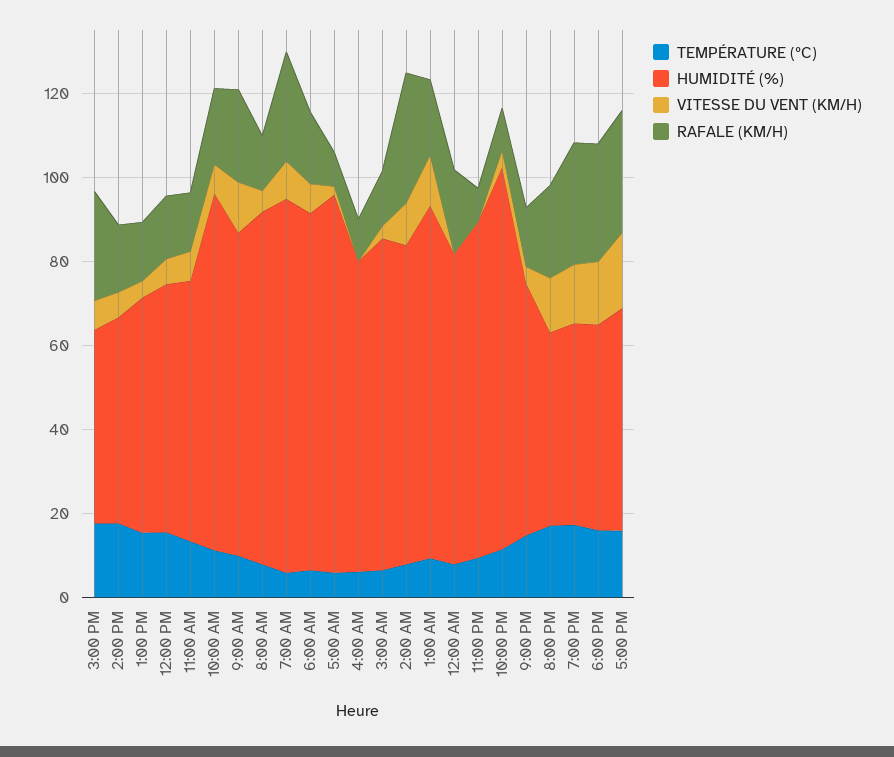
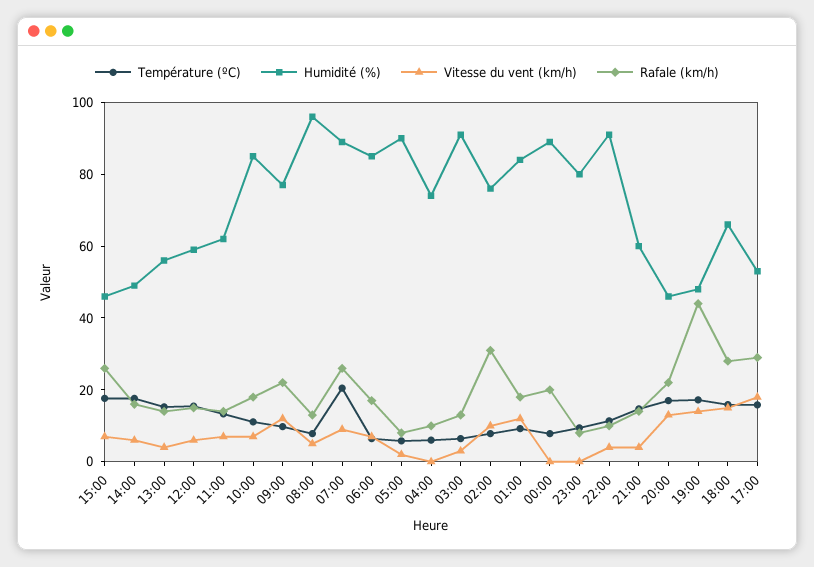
  {
    "TEMPÉRATURE (ºC)": {
      "3:00 PM": 20,
      "2:00 PM": 20,
      "1:00 PM": 15,
      "12:00 PM": 15,
      "11:00 AM": 15,
      "10:00 AM": 10,
      "9:00 AM": 10,
      "8:00 AM": 10,
-     "7:00 AM": 5,
+     "7:00 AM": 20,
      "6:00 AM": 5,
      "5:00 AM": 5,
      "4:00 AM": 5,
      "3:00 AM": 5,
      "2:00 AM": 10,
      "1:00 AM": 10,
      "12:00 AM": 10,
      "11:00 PM": 10,
      "10:00 PM": 10,
      "9:00 PM": 15,
      "8:00 PM": 15,
      "7:00 PM": 15,
      "6:00 PM": 15,
      "5:00 PM": 15
    },
    "HUMIDITÉ (%)": {
      "3:00 PM": 45,
      "2:00 PM": 50,
      "1:00 PM": 55,
      "12:00 PM": 60,
      "11:00 AM": 60,
      "10:00 AM": 85,
      "9:00 AM": 75,
-     "8:00 AM": 85,
+     "8:00 AM": 95,
      "7:00 AM": 90,
      "6:00 AM": 85,
      "5:00 AM": 90,
      "4:00 AM": 75,
-     "3:00 AM": 80,
+     "3:00 AM": 90,
      "2:00 AM": 75,
      "1:00 AM": 85,
-     "12:00 AM": 75,
+     "12:00 AM": 90,
      "11:00 PM": 80,
      "10:00 PM": 90,
      "9:00 PM": 60,
      "8:00 PM": 45,
      "7:00 PM": 50,
-     "6:00 PM": 50,
+     "6:00 PM": 65,
      "5:00 PM": 55
    },
    "VITESSE DU VENT (KM/H)": {
      "3:00 PM": 5,
      "2:00 PM": 5,
      "1:00 PM": 5,
      "12:00 PM": 5,
      "11:00 AM": 5,
      "10:00 AM": 5,
      "9:00 AM": 10,
      "8:00 AM": 5,
      "7:00 AM": 10,
      "6:00 AM": 5,
      "5:00 AM": 0,
      "4:00 AM": 0,
      "3:00 AM": 5,
      "2:00 AM": 10,
      "1:00 AM": 10,
      "12:00 AM": 0,
      "11:00 PM": 0,
      "10:00 PM": 5,
      "9:00 PM": 5,
      "8:00 PM": 15,
      "7:00 PM": 15,
      "6:00 PM": 15,
      "5:00 PM": 20
    },
    "RAFALE (KM/H)": {
      "3:00 PM": 25,
      "2:00 PM": 15,
      "1:00 PM": 15,
      "12:00 PM": 15,
      "11:00 AM": 15,
      "10:00 AM": 20,
      "9:00 AM": 20,
      "8:00 AM": 15,
      "7:00 AM": 25,
      "6:00 AM": 15,
      "5:00 AM": 10,
      "4:00 AM": 10,
      "3:00 AM": 15,
      "2:00 AM": 30,
      "1:00 AM": 20,
      "12:00 AM": 20,
      "11:00 PM": 10,
      "10:00 PM": 10,
      "9:00 PM": 15,
      "8:00 PM": 20,
-     "7:00 PM": 30,
+     "7:00 PM": 45,
      "6:00 PM": 30,
      "5:00 PM": 30
    }
  }

